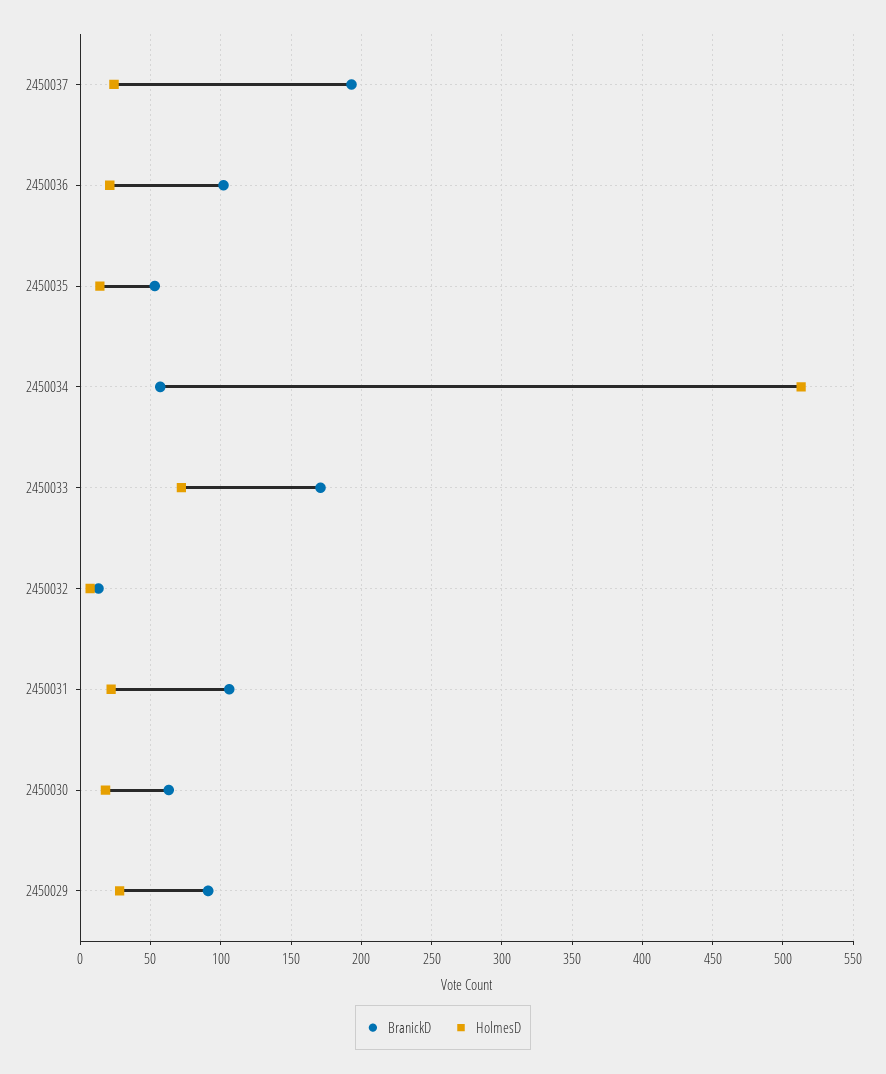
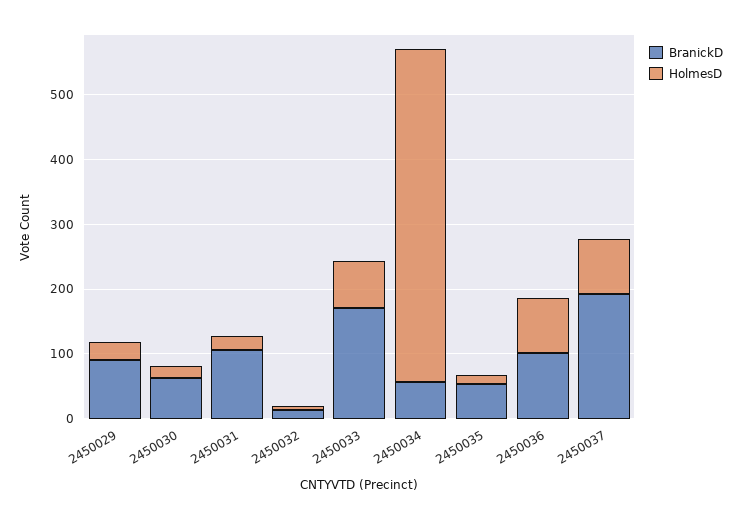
  {
    "BranickD": {
      "2450037": 195,
      "2450036": 100,
      "2450035": 55,
      "2450034": 55,
      "2450033": 170,
      "2450032": 15,
      "2450031": 105,
      "2450030": 65,
      "2450029": 90
    },
    "HolmesD": {
-     "2450037": 25,
+     "2450037": 80,
-     "2450036": 20,
+     "2450036": 80,
      "2450035": 15,
      "2450034": 515,
      "2450033": 70,
      "2450032": 5,
      "2450031": 20,
      "2450030": 20,
      "2450029": 30
    }
  }

